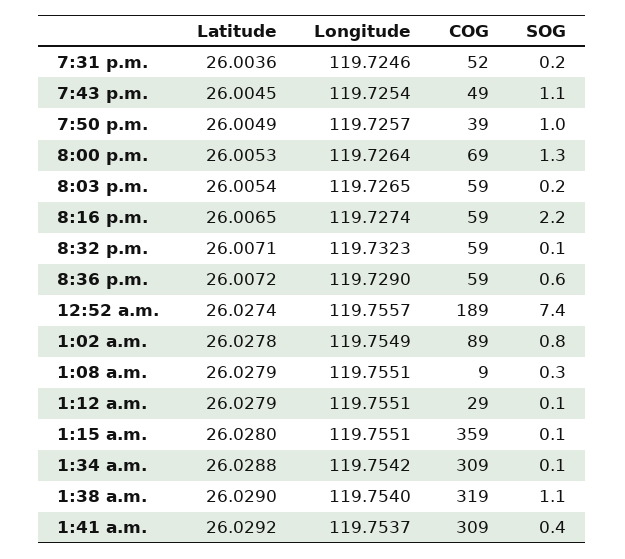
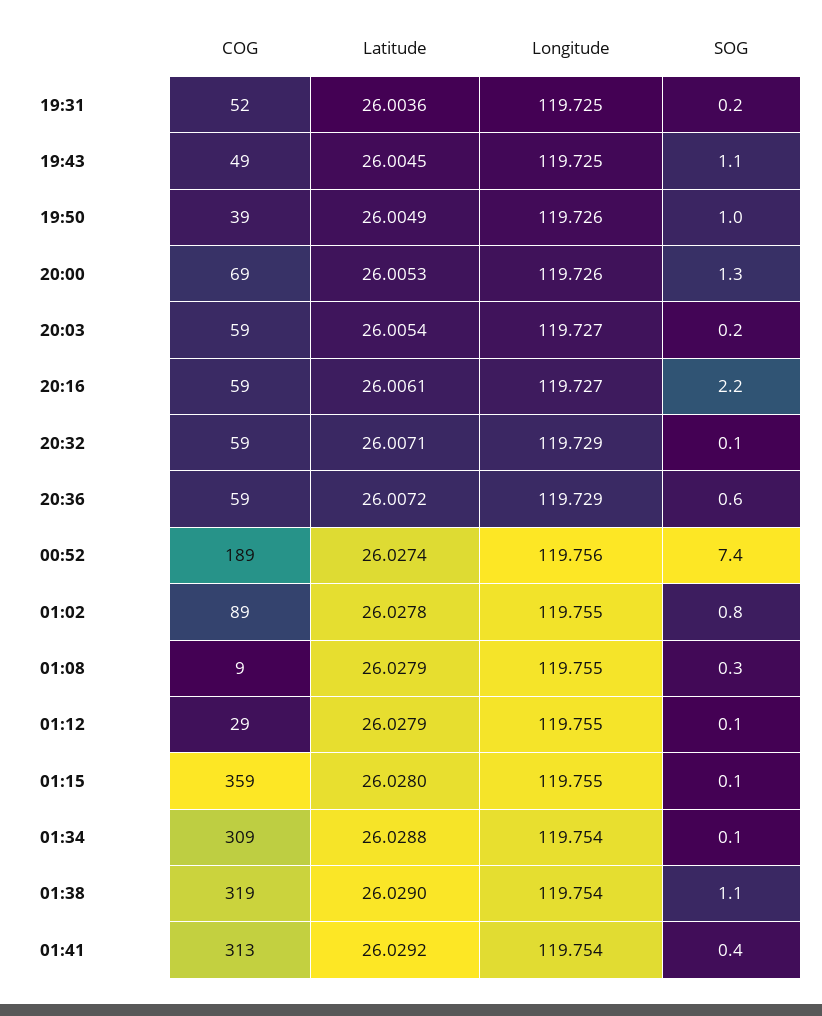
  {
    "Latitude": {
      "7:31 p.m.": 26.0036,
      "7:43 p.m.": 26.0045,
      "7:50 p.m.": 26.0049,
      "8:00 p.m.": 26.0053,
      "8:03 p.m.": 26.0054,
-     "8:16 p.m.": 26.0065,
+     "8:16 p.m.": 26.0061,
      "8:32 p.m.": 26.0071,
      "8:36 p.m.": 26.0072,
      "12:52 a.m.": 26.0274,
      "1:02 a.m.": 26.0278,
      "1:08 a.m.": 26.0279,
      "1:12 a.m.": 26.0279,
      "1:15 a.m.": 26.028,
      "1:34 a.m.": 26.0288,
      "1:38 a.m.": 26.029,
      "1:41 a.m.": 26.0292
    },
    "Longitude": {
      "7:31 p.m.": 119.7246,
      "7:43 p.m.": 119.7254,
      "7:50 p.m.": 119.7257,
      "8:00 p.m.": 119.7264,
      "8:03 p.m.": 119.7265,
      "8:16 p.m.": 119.7274,
-     "8:32 p.m.": 119.7323,
+     "8:32 p.m.": 119.729,
      "8:36 p.m.": 119.729,
      "12:52 a.m.": 119.7557,
      "1:02 a.m.": 119.7549,
      "1:08 a.m.": 119.7551,
      "1:12 a.m.": 119.7551,
      "1:15 a.m.": 119.7551,
      "1:34 a.m.": 119.7542,
      "1:38 a.m.": 119.754,
      "1:41 a.m.": 119.7537
    },
    "COG": {
      "7:31 p.m.": 52,
      "7:43 p.m.": 49,
      "7:50 p.m.": 39,
      "8:00 p.m.": 69,
      "8:03 p.m.": 59,
      "8:16 p.m.": 59,
      "8:32 p.m.": 59,
      "8:36 p.m.": 59,
      "12:52 a.m.": 189,
      "1:02 a.m.": 89,
      "1:08 a.m.": 9,
      "1:12 a.m.": 29,
      "1:15 a.m.": 359,
      "1:34 a.m.": 309,
      "1:38 a.m.": 319,
-     "1:41 a.m.": 309
+     "1:41 a.m.": 313
    },
    "SOG": {
      "7:31 p.m.": 0.2,
      "7:43 p.m.": 1.1,
      "7:50 p.m.": 1,
      "8:00 p.m.": 1.3,
      "8:03 p.m.": 0.2,
      "8:16 p.m.": 2.2,
      "8:32 p.m.": 0.1,
      "8:36 p.m.": 0.6,
      "12:52 a.m.": 7.4,
      "1:02 a.m.": 0.8,
      "1:08 a.m.": 0.3,
      "1:12 a.m.": 0.1,
      "1:15 a.m.": 0.1,
      "1:34 a.m.": 0.1,
      "1:38 a.m.": 1.1,
      "1:41 a.m.": 0.4
    }
  }

